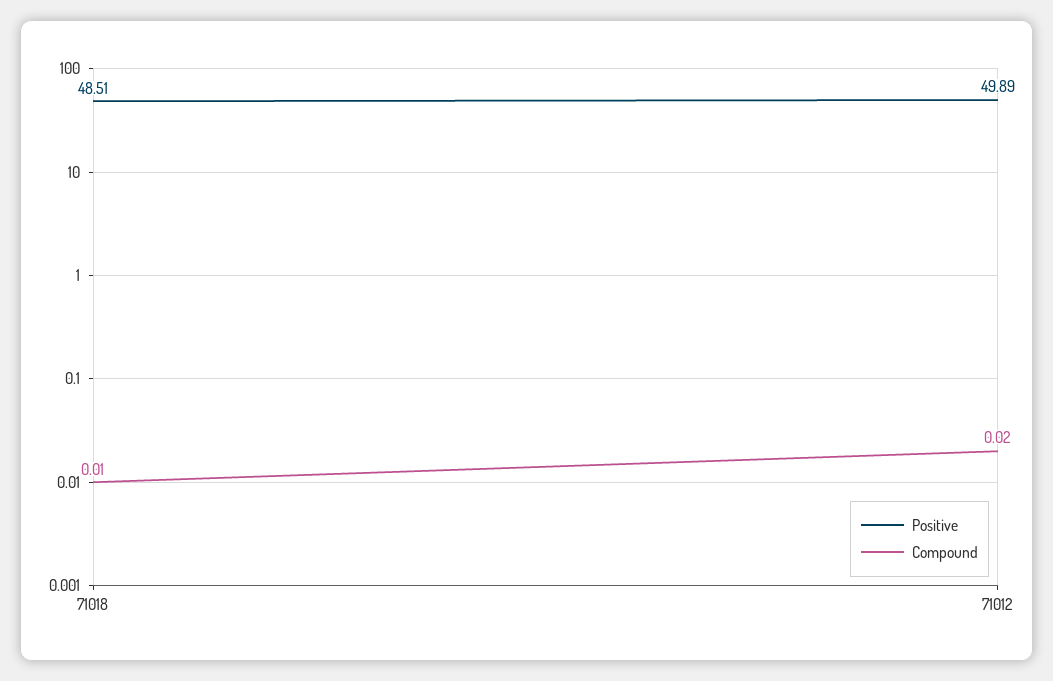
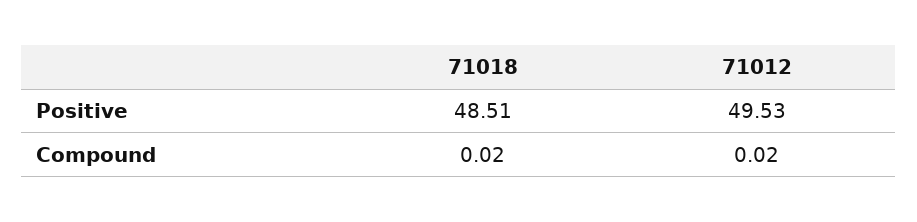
  {
    "Positive": {
      "71018": 48.51,
-     "71012": 49.89
+     "71012": 49.53
    },
    "Compound": {
-     "71018": 0.01,
+     "71018": 0.02,
      "71012": 0.02
    }
  }

